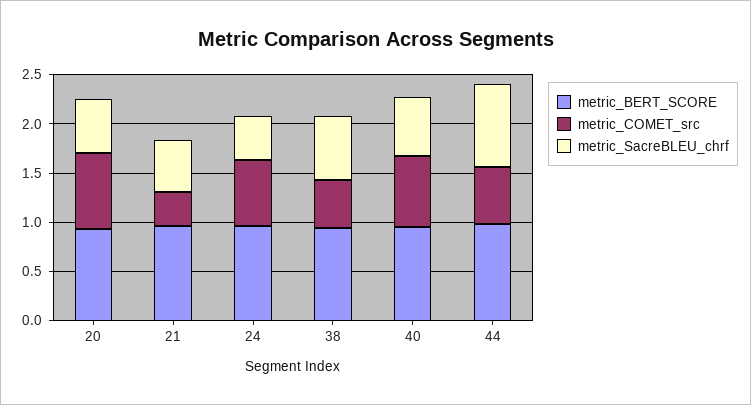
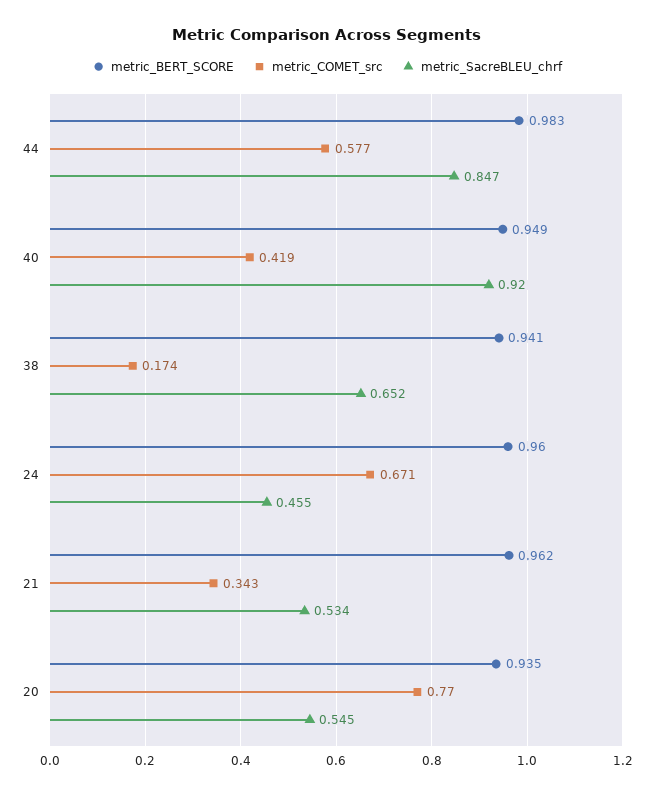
  {
    "metric_BERT_SCORE": {
      "20": 0.935,
      "21": 0.962,
      "24": 0.96,
      "38": 0.941,
      "40": 0.949,
      "44": 0.983
    },
    "metric_COMET_src": {
      "20": 0.77,
      "21": 0.343,
      "24": 0.671,
-     "38": 0.5,
+     "38": 0.174,
-     "40": 0.7,
+     "40": 0.419,
      "44": 0.577
    },
    "metric_SacreBLEU_chrf": {
      "20": 0.545,
      "21": 0.534,
      "24": 0.455,
      "38": 0.652,
-     "40": 0.6,
+     "40": 0.92,
      "44": 0.847
    }
  }

